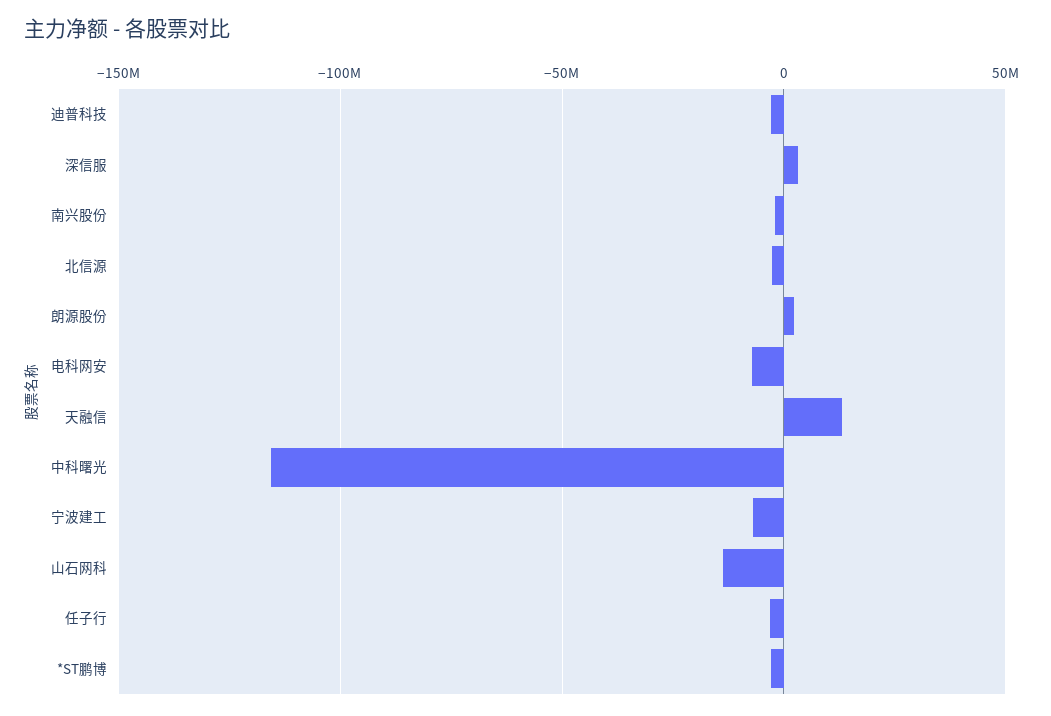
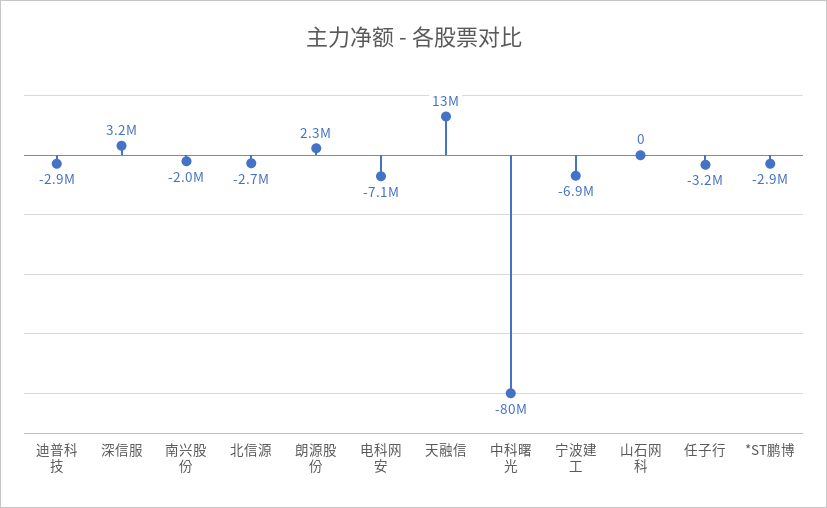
  {
    "迪普科技": -2900000,
    "深信服": 3200000,
    "南兴股份": -2000000,
    "北信源": -2700000,
    "朗源股份": 2300000,
    "电科网安": -7100000,
    "天融信": 13000000,
-   "中科曙光": -115000000,
+   "中科曙光": -80000000,
    "宁波建工": -6900000,
-   "山石网科": -15000000,
+   "山石网科": 0,
    "任子行": -3200000,
    "*ST鹏博": -2900000
  }

